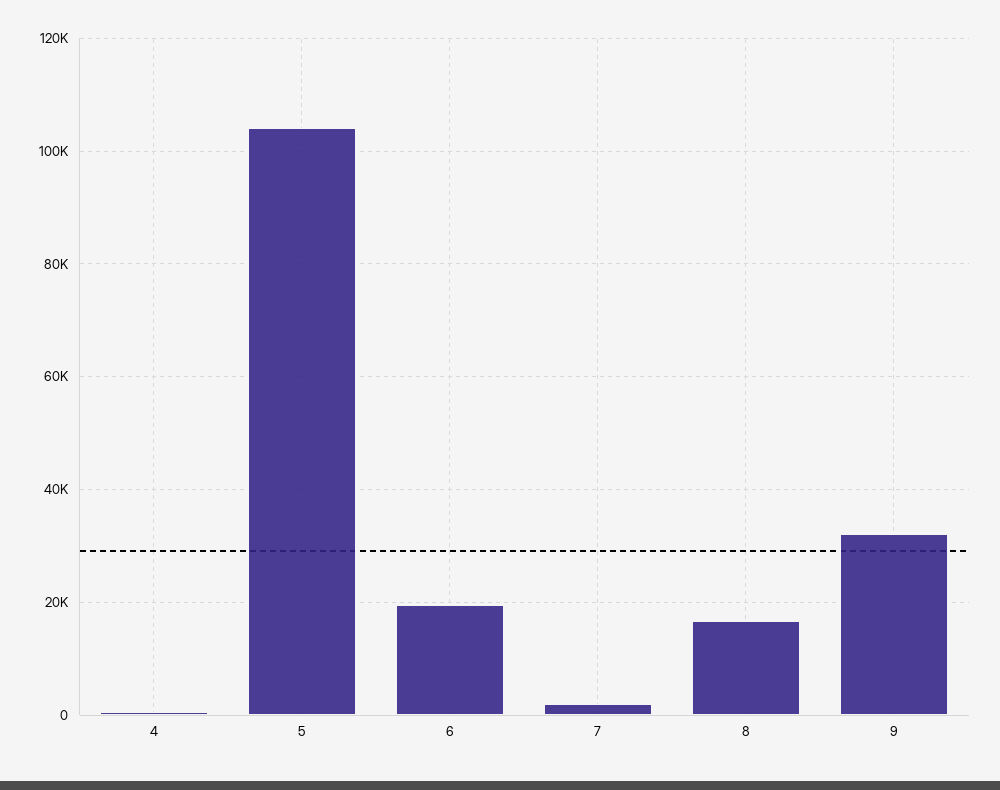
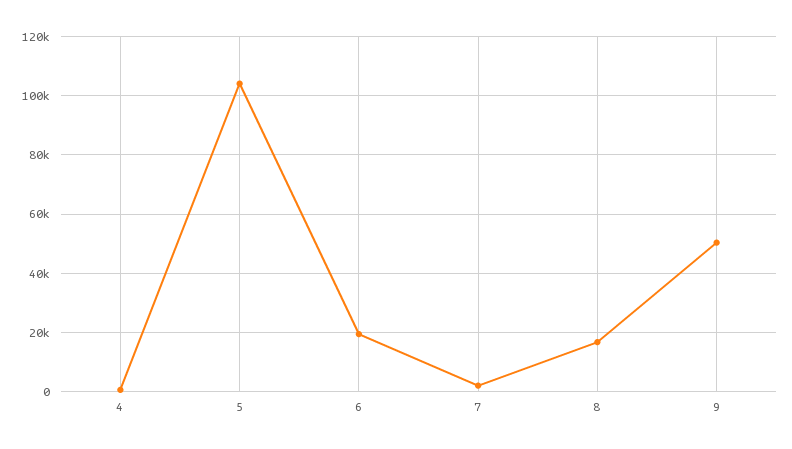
  {
    "4": 0,
    "5": 104000,
    "6": 20000,
    "7": 2000,
    "8": 16000,
-   "9": 32000
+   "9": 50000
  }

